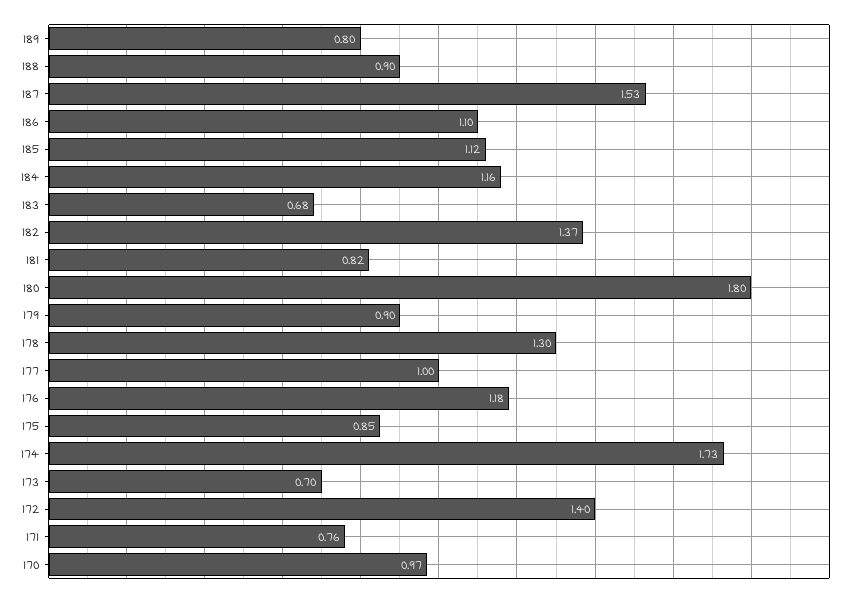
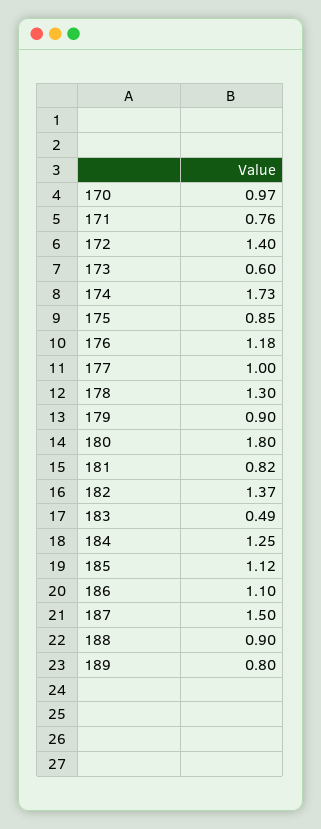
  {
    "189": 0.8,
    "188": 0.9,
-   "187": 1.53,
+   "187": 1.5,
    "186": 1.1,
    "185": 1.12,
-   "184": 1.16,
+   "184": 1.25,
-   "183": 0.68,
+   "183": 0.49,
    "182": 1.37,
    "181": 0.82,
    "180": 1.8,
    "179": 0.9,
    "178": 1.3,
    "177": 1,
    "176": 1.18,
    "175": 0.85,
    "174": 1.73,
-   "173": 0.7,
+   "173": 0.6,
    "172": 1.4,
    "171": 0.76,
    "170": 0.97
  }

